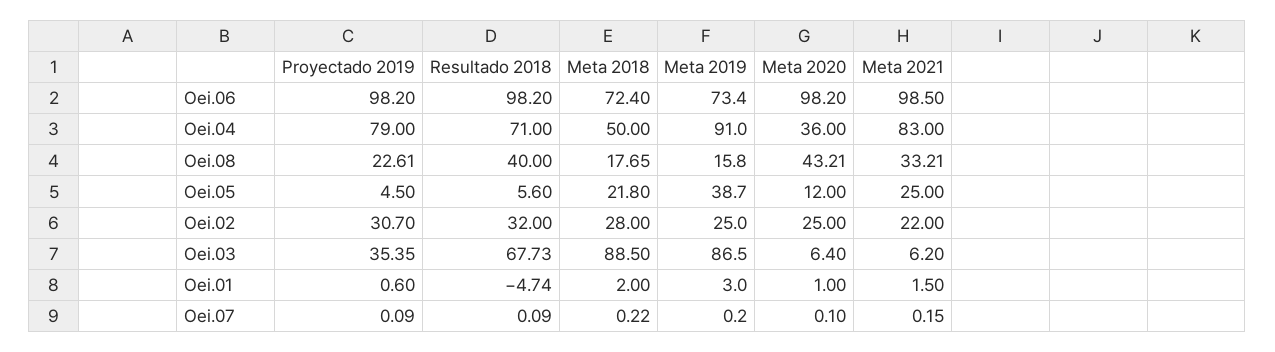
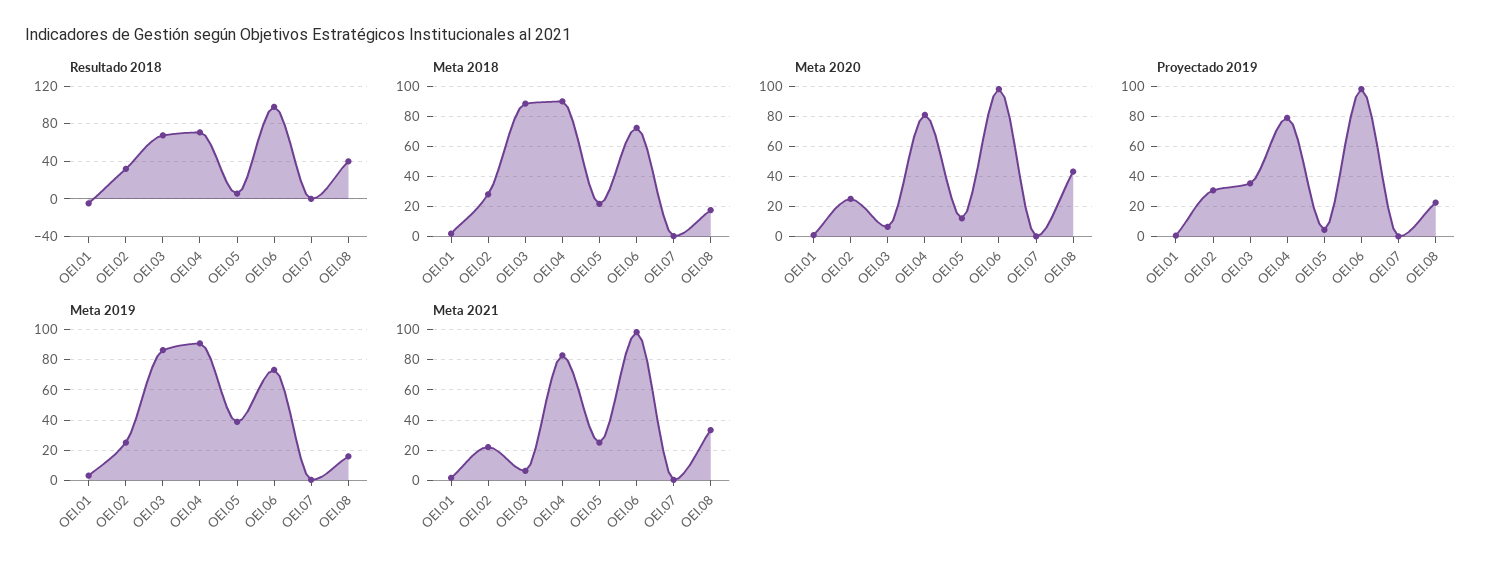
  {
    "Proyectado 2019": {
      "Oei.06": 98.2,
      "Oei.04": 79,
      "Oei.08": 22.61,
      "Oei.05": 4.5,
      "Oei.02": 30.7,
      "Oei.03": 35.35,
      "Oei.01": 0.6,
      "Oei.07": 0.09
    },
    "Resultado 2018": {
      "Oei.06": 98.2,
      "Oei.04": 71,
      "Oei.08": 40,
      "Oei.05": 5.6,
      "Oei.02": 32,
      "Oei.03": 67.73,
      "Oei.01": -4.74,
      "Oei.07": 0.09
    },
    "Meta 2018": {
      "Oei.06": 72.4,
-     "Oei.04": 50,
+     "Oei.04": 90,
      "Oei.08": 17.65,
      "Oei.05": 21.8,
      "Oei.02": 28,
      "Oei.03": 88.5,
      "Oei.01": 2,
      "Oei.07": 0.22
    },
    "Meta 2019": {
      "Oei.06": 73.4,
      "Oei.04": 91,
      "Oei.08": 15.8,
      "Oei.05": 38.7,
      "Oei.02": 25,
      "Oei.03": 86.5,
      "Oei.01": 3,
      "Oei.07": 0.2
    },
    "Meta 2020": {
      "Oei.06": 98.2,
-     "Oei.04": 36,
+     "Oei.04": 80,
      "Oei.08": 43.21,
      "Oei.05": 12,
      "Oei.02": 25,
      "Oei.03": 6.4,
      "Oei.01": 1,
      "Oei.07": 0.1
    },
    "Meta 2021": {
      "Oei.06": 98.5,
      "Oei.04": 83,
      "Oei.08": 33.21,
      "Oei.05": 25,
      "Oei.02": 22,
      "Oei.03": 6.2,
      "Oei.01": 1.5,
      "Oei.07": 0.15
    }
  }

